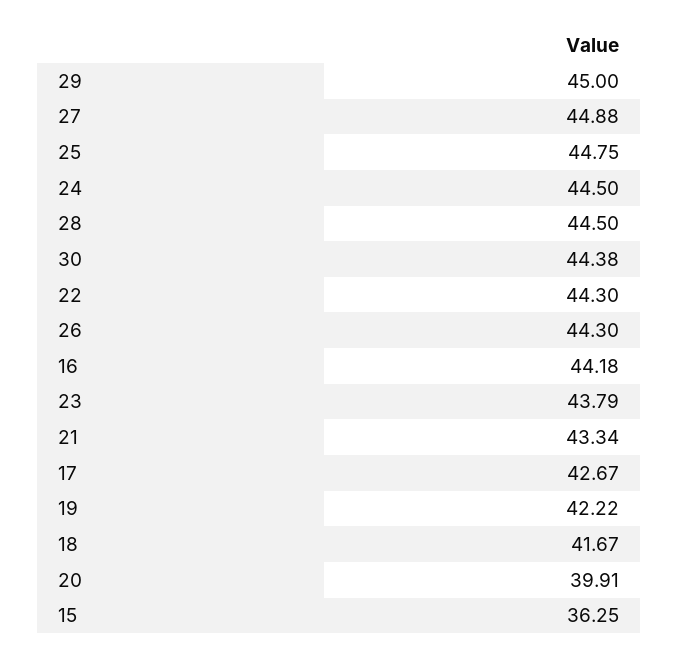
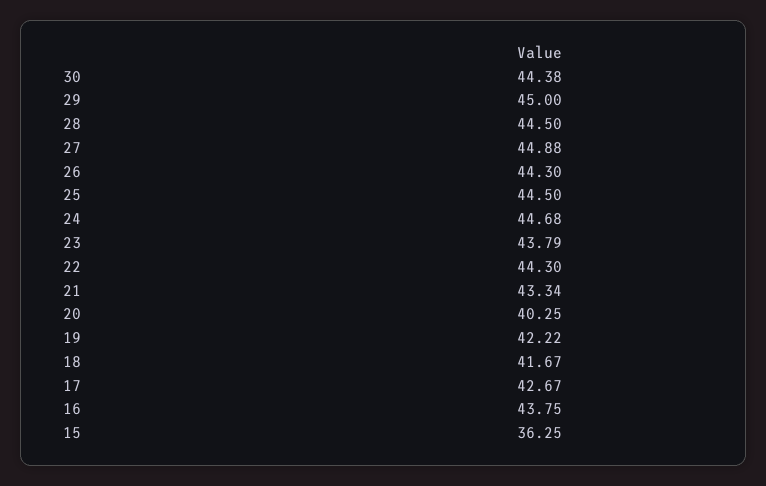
  {
    "29": 45,
    "27": 44.88,
-   "25": 44.75,
+   "25": 44.5,
-   "24": 44.5,
+   "24": 44.68,
    "28": 44.5,
    "30": 44.38,
    "22": 44.3,
    "26": 44.3,
-   "16": 44.18,
+   "16": 43.75,
    "23": 43.79,
    "21": 43.34,
    "17": 42.67,
    "19": 42.22,
    "18": 41.67,
-   "20": 39.91,
+   "20": 40.25,
    "15": 36.25
  }

